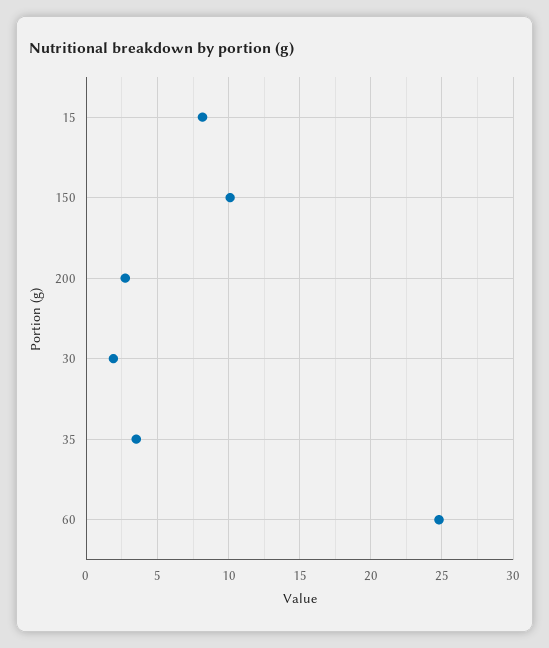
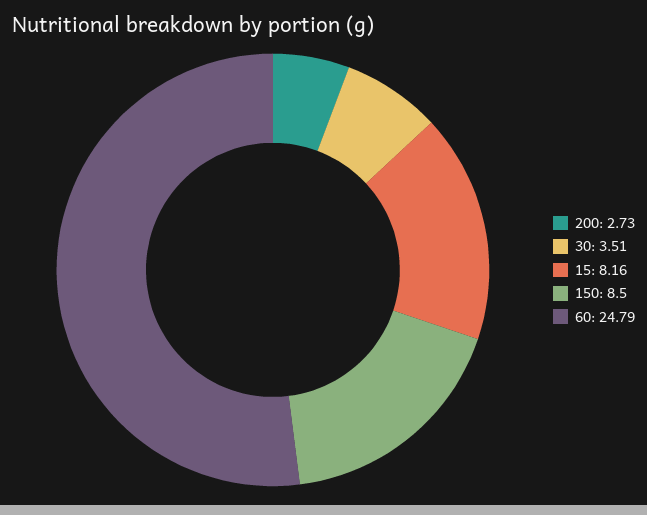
  {
    "15": 8.16,
-   "150": 10,
+   "150": 8.5,
    "200": 2.73,
-   "30": 2,
+   "30": 3.51,
-   "35": 3.5,
    "60": 24.79
  }

